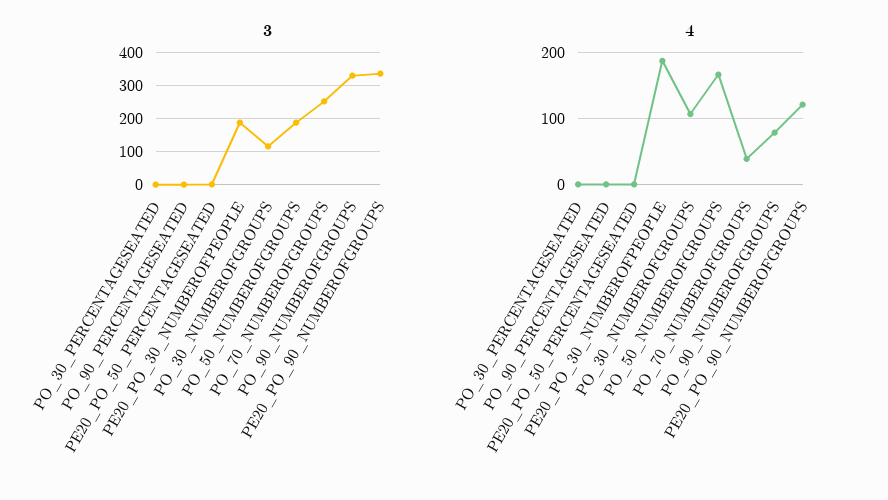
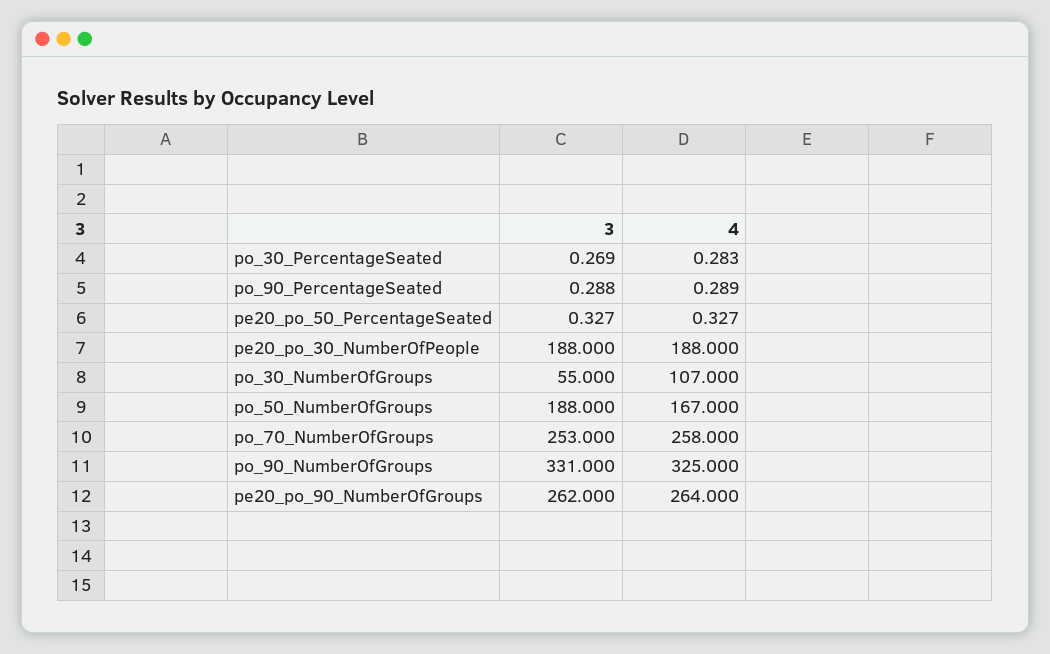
  {
    "3": {
      "PO_30_PERCENTAGESEATED": 0.269,
      "PO_90_PERCENTAGESEATED": 0.288,
      "PE20_PO_50_PERCENTAGESEATED": 0.327,
      "PE20_PO_30_NUMBEROFPEOPLE": 188,
-     "PO_30_NUMBEROFGROUPS": 120,
+     "PO_30_NUMBEROFGROUPS": 55,
      "PO_50_NUMBEROFGROUPS": 188,
      "PO_70_NUMBEROFGROUPS": 253,
      "PO_90_NUMBEROFGROUPS": 331,
-     "PE20_PO_90_NUMBEROFGROUPS": 340
+     "PE20_PO_90_NUMBEROFGROUPS": 262
    },
    "4": {
      "PO_30_PERCENTAGESEATED": 0.283,
      "PO_90_PERCENTAGESEATED": 0.289,
      "PE20_PO_50_PERCENTAGESEATED": 0.327,
      "PE20_PO_30_NUMBEROFPEOPLE": 188,
      "PO_30_NUMBEROFGROUPS": 107,
      "PO_50_NUMBEROFGROUPS": 167,
-     "PO_70_NUMBEROFGROUPS": 40,
+     "PO_70_NUMBEROFGROUPS": 258,
-     "PO_90_NUMBEROFGROUPS": 80,
+     "PO_90_NUMBEROFGROUPS": 325,
-     "PE20_PO_90_NUMBEROFGROUPS": 120
+     "PE20_PO_90_NUMBEROFGROUPS": 264
    }
  }

